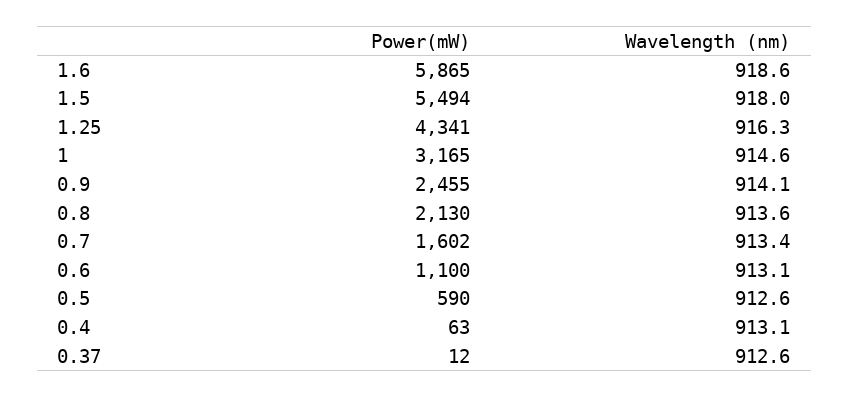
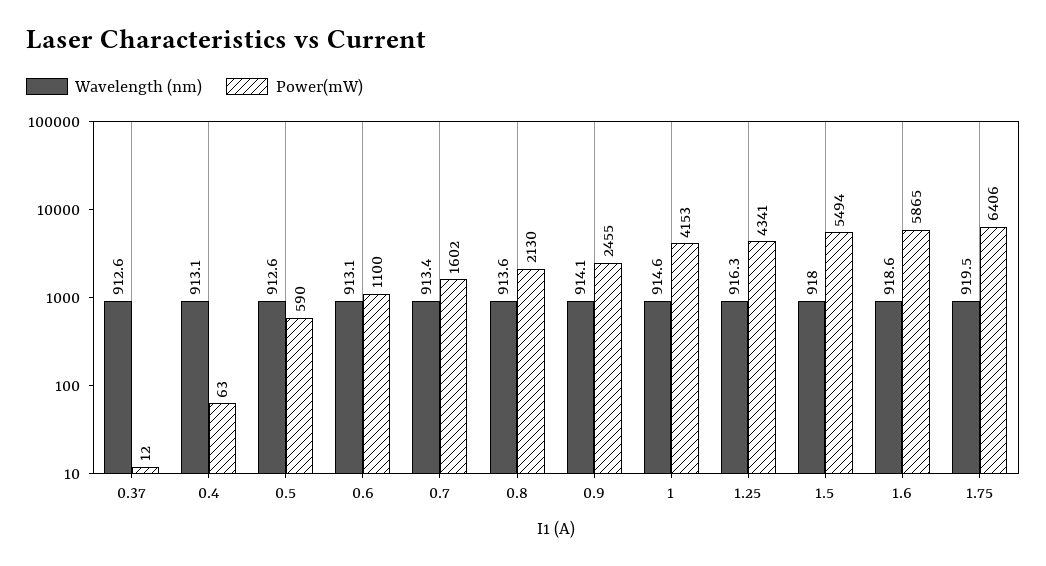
  {
    "Power(mW)": {
      "1.6": 5865,
      "1.5": 5494,
      "1.25": 4341,
-     "1": 3165,
+     "1": 4153,
      "0.9": 2455,
      "0.8": 2130,
      "0.7": 1602,
      "0.6": 1100,
      "0.5": 590,
      "0.4": 63,
-     "0.37": 12
+     "0.37": 12,
+     "1.75": 6406
    },
    "Wavelength (nm)": {
      "1.6": 918.6,
      "1.5": 918,
      "1.25": 916.3,
      "1": 914.6,
      "0.9": 914.1,
      "0.8": 913.6,
      "0.7": 913.4,
      "0.6": 913.1,
      "0.5": 912.6,
      "0.4": 913.1,
-     "0.37": 912.6
+     "0.37": 912.6,
+     "1.75": 919.5
    }
  }

